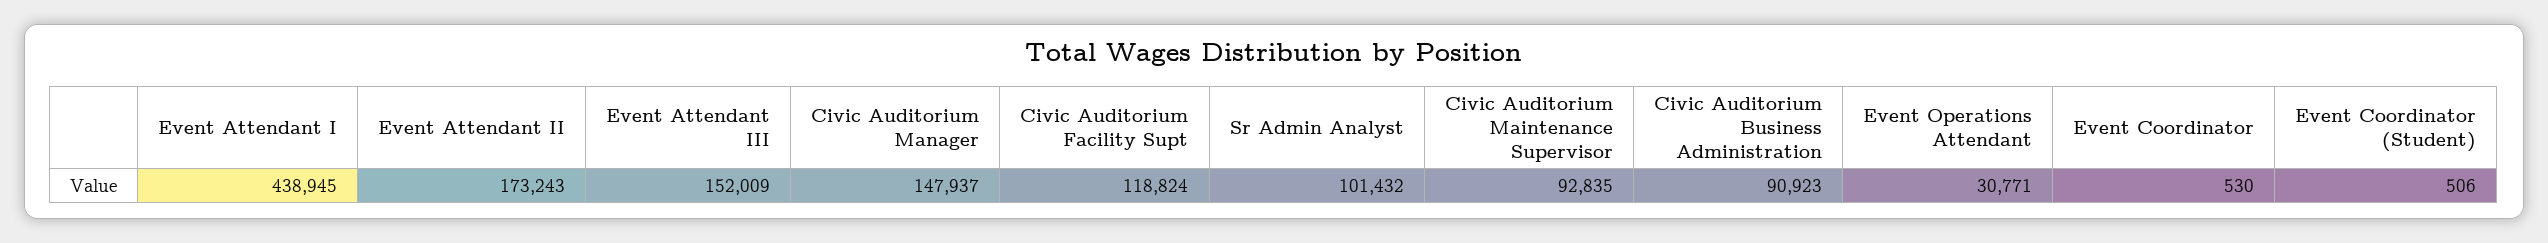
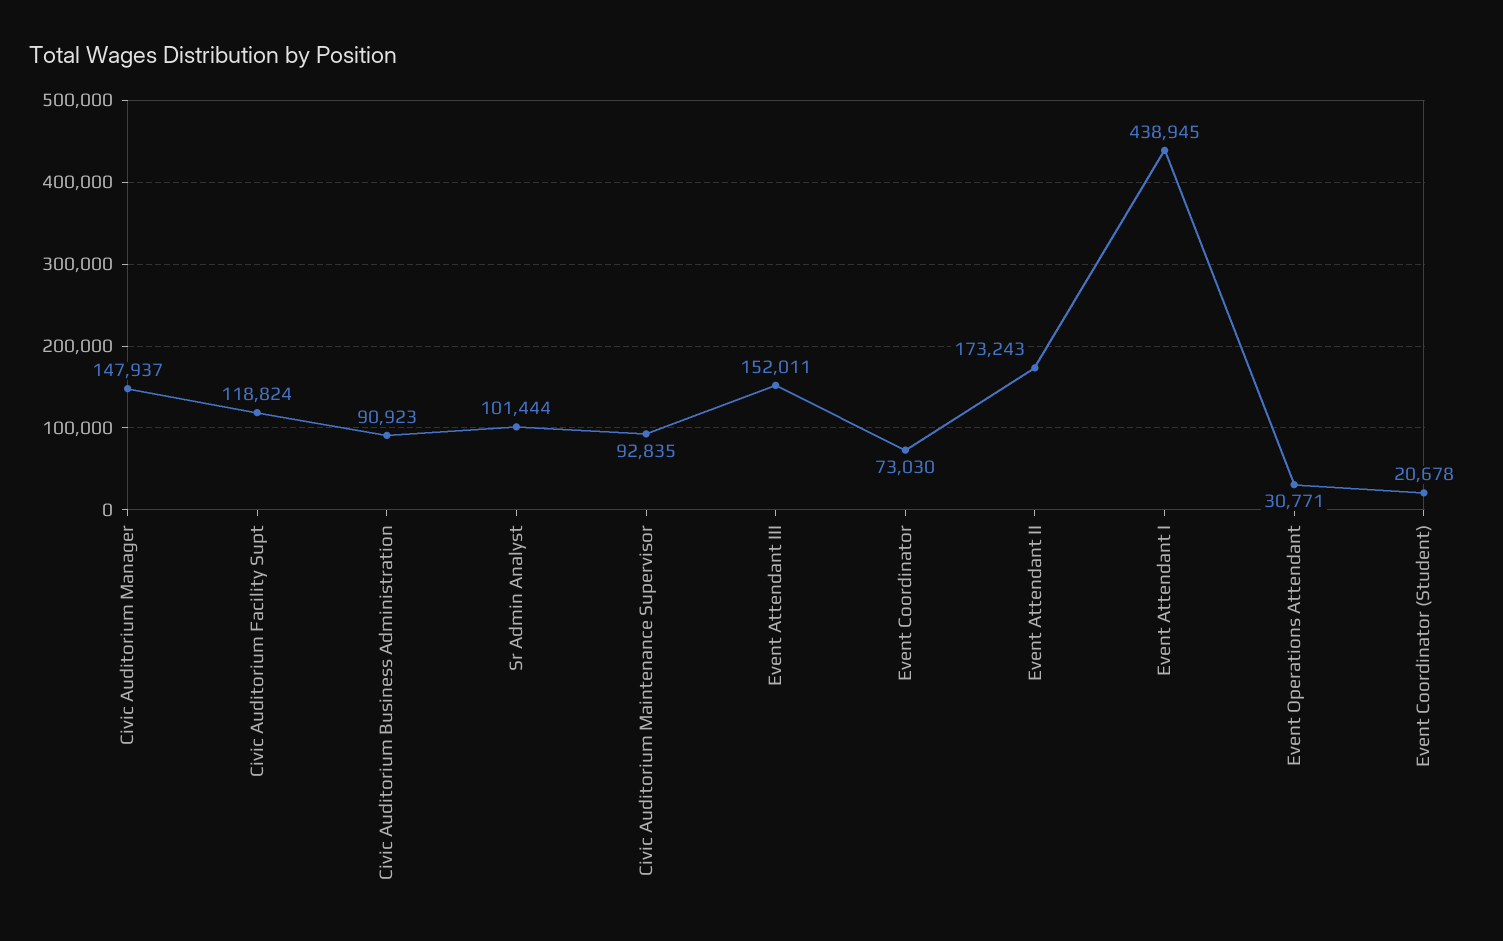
  {
    "Event Attendant I": 438945,
    "Event Attendant II": 173243,
-   "Event Attendant III": 152009,
+   "Event Attendant III": 152011,
    "Civic Auditorium Manager": 147937,
    "Civic Auditorium Facility Supt": 118824,
-   "Sr Admin Analyst": 101432,
+   "Sr Admin Analyst": 101444,
    "Civic Auditorium Maintenance Supervisor": 92835,
    "Civic Auditorium Business Administration": 90923,
    "Event Operations Attendant": 30771,
-   "Event Coordinator": 530,
+   "Event Coordinator": 73030,
-   "Event Coordinator (Student)": 506
+   "Event Coordinator (Student)": 20678
  }

